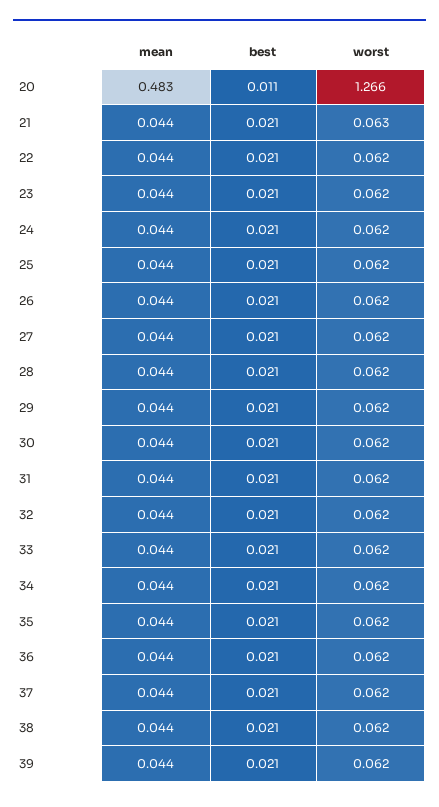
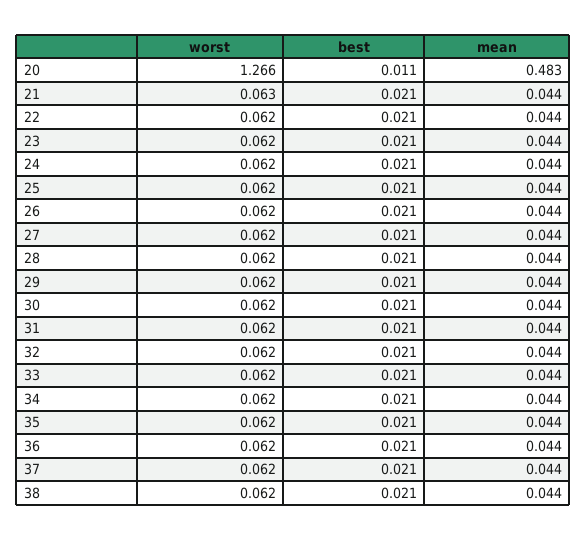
  {
    "mean": {
      "20": 0.483,
      "21": 0.044,
      "22": 0.044,
      "23": 0.044,
      "24": 0.044,
      "25": 0.044,
      "26": 0.044,
      "27": 0.044,
      "28": 0.044,
      "29": 0.044,
      "30": 0.044,
      "31": 0.044,
      "32": 0.044,
      "33": 0.044,
      "34": 0.044,
      "35": 0.044,
      "36": 0.044,
      "37": 0.044,
-     "38": 0.044,
+     "38": 0.044
-     "39": 0.044
    },
    "best": {
      "20": 0.011,
      "21": 0.021,
      "22": 0.021,
      "23": 0.021,
      "24": 0.021,
      "25": 0.021,
      "26": 0.021,
      "27": 0.021,
      "28": 0.021,
      "29": 0.021,
      "30": 0.021,
      "31": 0.021,
      "32": 0.021,
      "33": 0.021,
      "34": 0.021,
      "35": 0.021,
      "36": 0.021,
      "37": 0.021,
-     "38": 0.021,
+     "38": 0.021
-     "39": 0.021
    },
    "worst": {
      "20": 1.266,
      "21": 0.063,
      "22": 0.062,
      "23": 0.062,
      "24": 0.062,
      "25": 0.062,
      "26": 0.062,
      "27": 0.062,
      "28": 0.062,
      "29": 0.062,
      "30": 0.062,
      "31": 0.062,
      "32": 0.062,
      "33": 0.062,
      "34": 0.062,
      "35": 0.062,
      "36": 0.062,
      "37": 0.062,
-     "38": 0.062,
+     "38": 0.062
-     "39": 0.062
    }
  }

